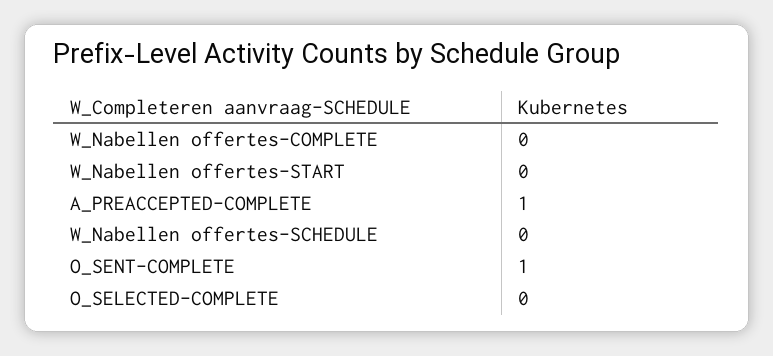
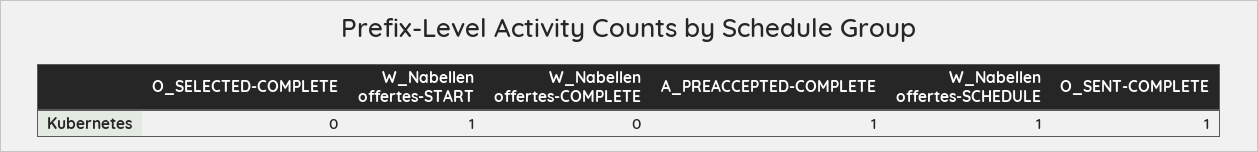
  {
    "W_Nabellen offertes-COMPLETE": 0,
-   "W_Nabellen offertes-START": 0,
+   "W_Nabellen offertes-START": 1,
    "A_PREACCEPTED-COMPLETE": 1,
-   "W_Nabellen offertes-SCHEDULE": 0,
+   "W_Nabellen offertes-SCHEDULE": 1,
    "O_SENT-COMPLETE": 1,
    "O_SELECTED-COMPLETE": 0
  }

